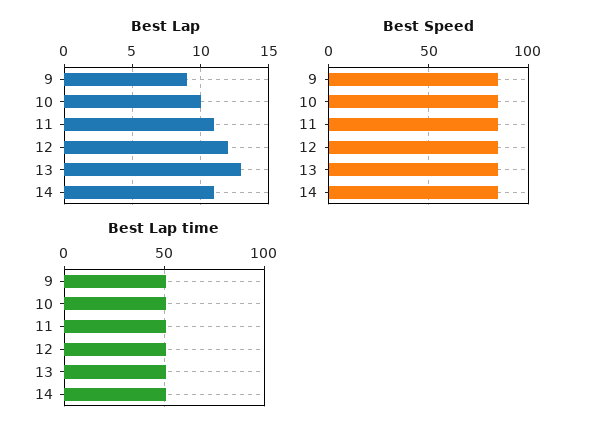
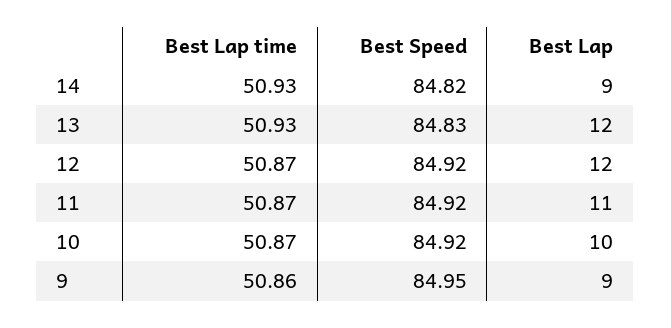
  {
    "Best Lap": {
      "9": 9,
      "10": 10,
      "11": 11,
      "12": 12,
-     "13": 13,
+     "13": 12,
-     "14": 11
+     "14": 9
    },
    "Best Speed": {
      "9": 84.95,
      "10": 84.92,
      "11": 84.92,
      "12": 84.92,
      "13": 84.83,
      "14": 84.82
    },
    "Best Lap time": {
      "9": 50.86,
      "10": 50.87,
      "11": 50.87,
      "12": 50.87,
      "13": 50.93,
      "14": 50.93
    }
  }

